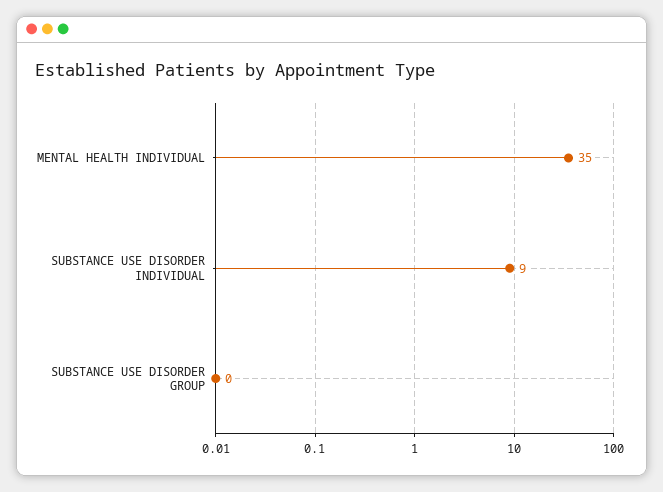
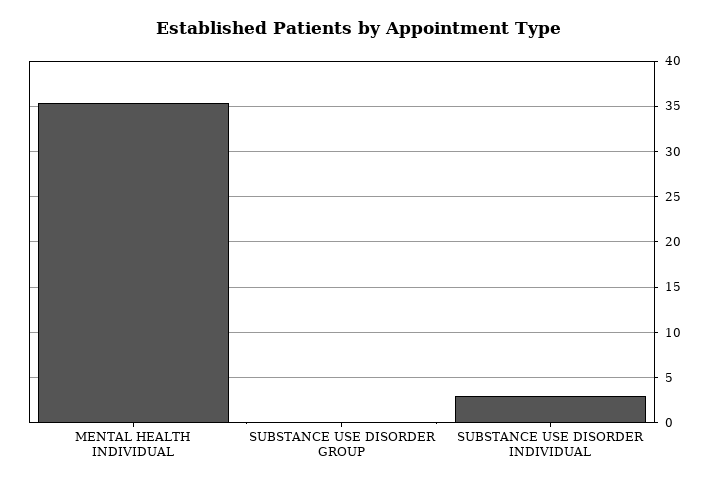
  {
    "MENTAL HEALTH INDIVIDUAL": 35,
-   "SUBSTANCE USE DISORDER INDIVIDUAL": 9,
+   "SUBSTANCE USE DISORDER INDIVIDUAL": 3,
    "SUBSTANCE USE DISORDER GROUP": 0
  }

